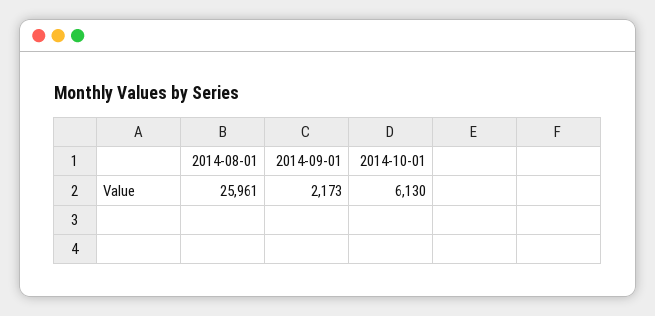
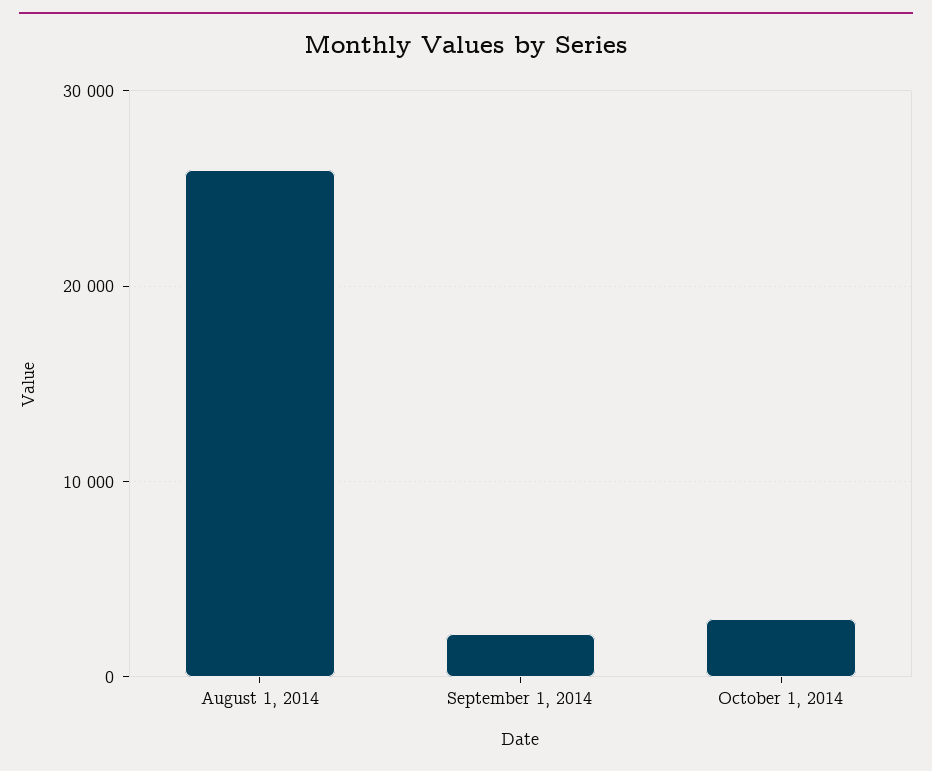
  {
    "2014-08-01": 25961,
    "2014-09-01": 2173,
-   "2014-10-01": 6130
+   "2014-10-01": 3000
  }

